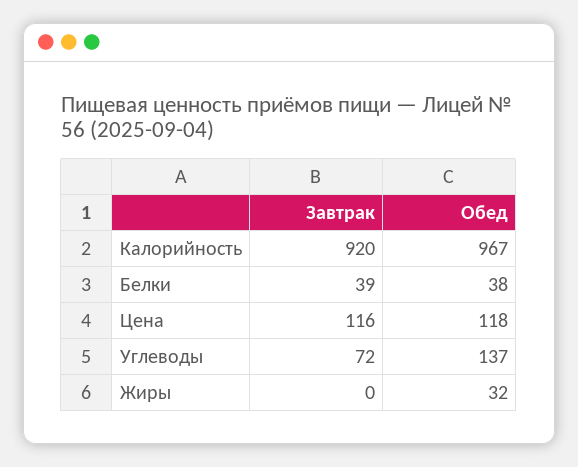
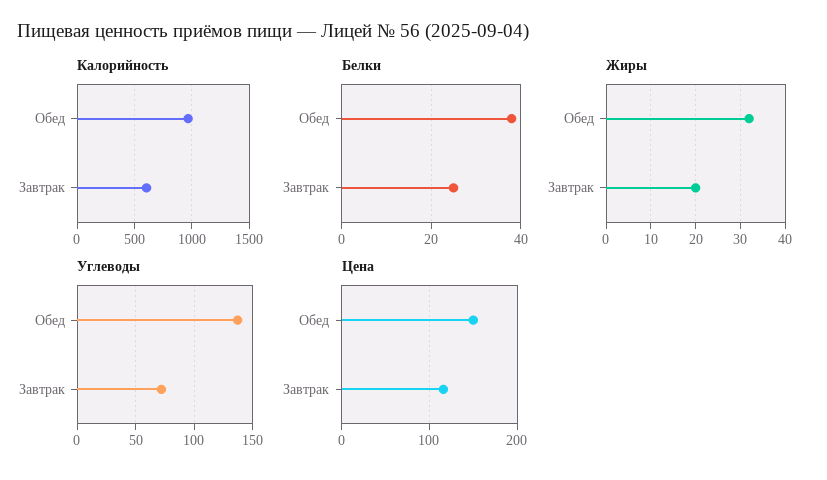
  {
    "Калорийность": {
-     "Завтрак": 920,
+     "Завтрак": 600,
      "Обед": 967
    },
    "Белки": {
-     "Завтрак": 39,
+     "Завтрак": 25,
      "Обед": 38
    },
    "Цена": {
      "Завтрак": 116,
-     "Обед": 118
+     "Обед": 150
    },
    "Углеводы": {
      "Завтрак": 72,
      "Обед": 137
    },
    "Жиры": {
-     "Завтрак": 0,
+     "Завтрак": 20,
      "Обед": 32
    }
  }

